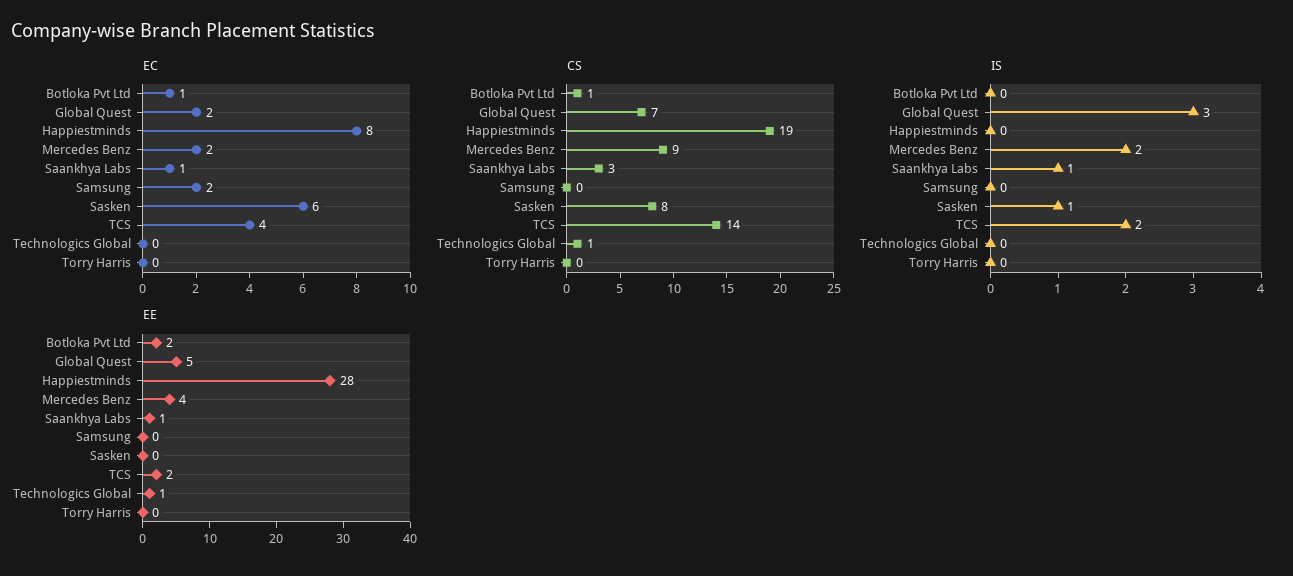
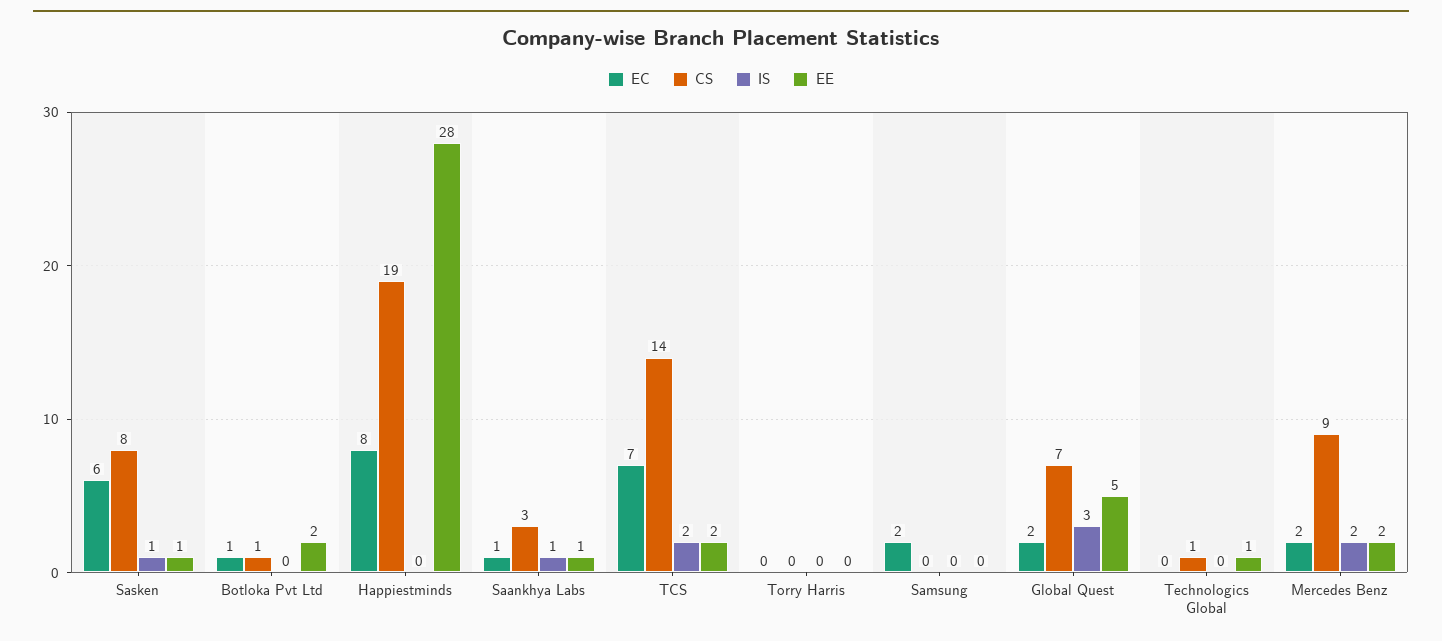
  {
    "EC": {
      "Botloka Pvt Ltd": 1,
      "Global Quest": 2,
      "Happiestminds": 8,
      "Mercedes Benz": 2,
      "Saankhya Labs": 1,
      "Samsung": 2,
      "Sasken": 6,
-     "TCS": 4,
+     "TCS": 7,
      "Technologics Global": 0,
      "Torry Harris": 0
    },
    "CS": {
      "Botloka Pvt Ltd": 1,
      "Global Quest": 7,
      "Happiestminds": 19,
      "Mercedes Benz": 9,
      "Saankhya Labs": 3,
      "Samsung": 0,
      "Sasken": 8,
      "TCS": 14,
      "Technologics Global": 1,
      "Torry Harris": 0
    },
    "IS": {
      "Botloka Pvt Ltd": 0,
      "Global Quest": 3,
      "Happiestminds": 0,
      "Mercedes Benz": 2,
      "Saankhya Labs": 1,
      "Samsung": 0,
      "Sasken": 1,
      "TCS": 2,
      "Technologics Global": 0,
      "Torry Harris": 0
    },
    "EE": {
      "Botloka Pvt Ltd": 2,
      "Global Quest": 5,
      "Happiestminds": 28,
-     "Mercedes Benz": 4,
+     "Mercedes Benz": 2,
      "Saankhya Labs": 1,
      "Samsung": 0,
-     "Sasken": 0,
+     "Sasken": 1,
      "TCS": 2,
      "Technologics Global": 1,
      "Torry Harris": 0
    }
  }

